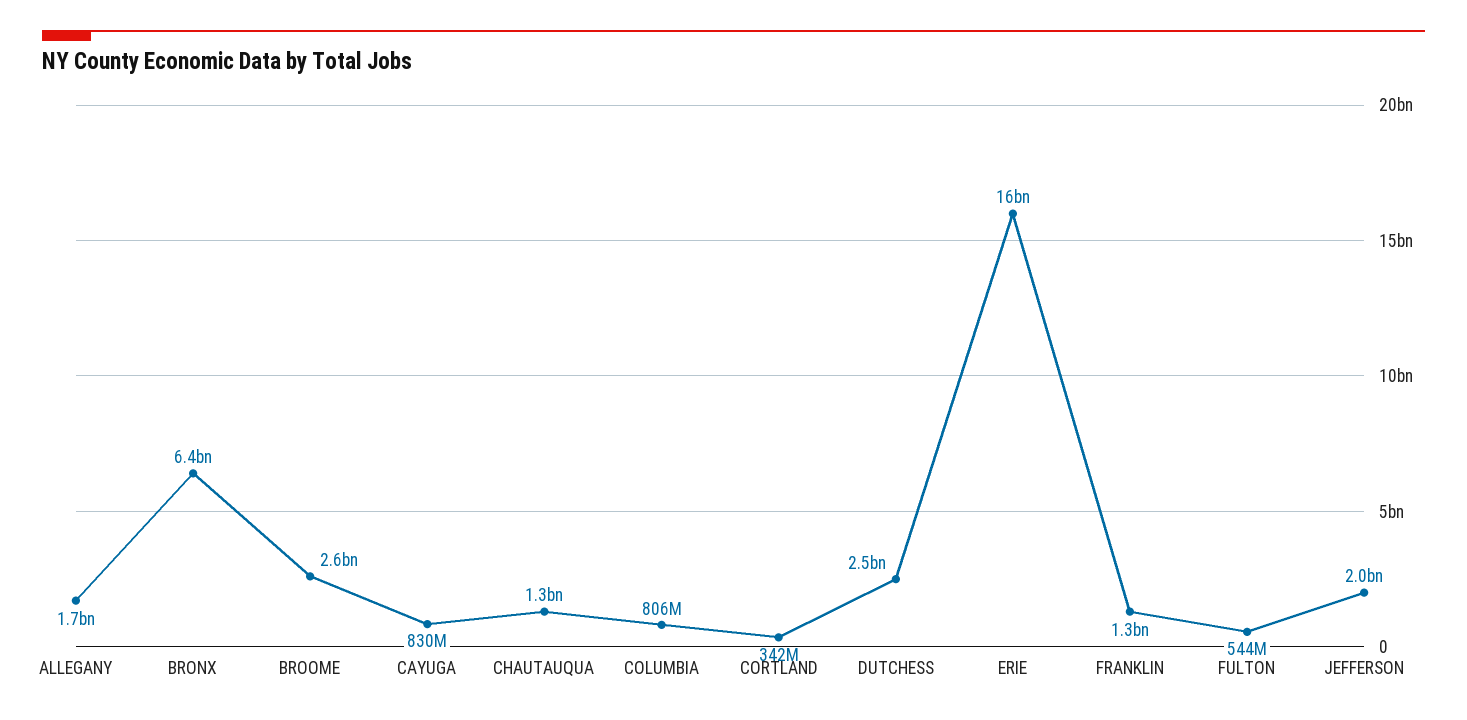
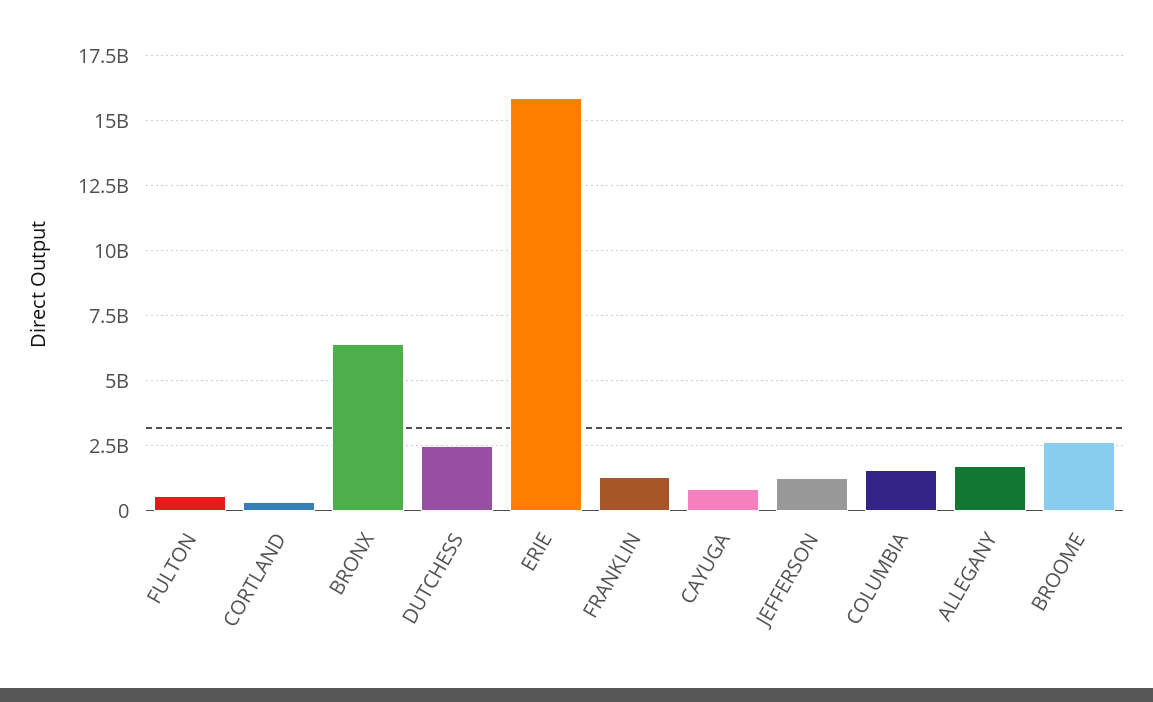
  {
    "ALLEGANY": 1700000000,
    "BRONX": 6400000000,
    "BROOME": 2600000000,
    "CAYUGA": 830000000,
-   "CHAUTAUQUA": 1300000000,
-   "COLUMBIA": 806000000,
+   "COLUMBIA": 1500000000,
    "CORTLAND": 342000000,
    "DUTCHESS": 2500000000,
    "ERIE": 16000000000,
    "FRANKLIN": 1300000000,
    "FULTON": 544000000,
-   "JEFFERSON": 2000000000
+   "JEFFERSON": 1250000000
  }

